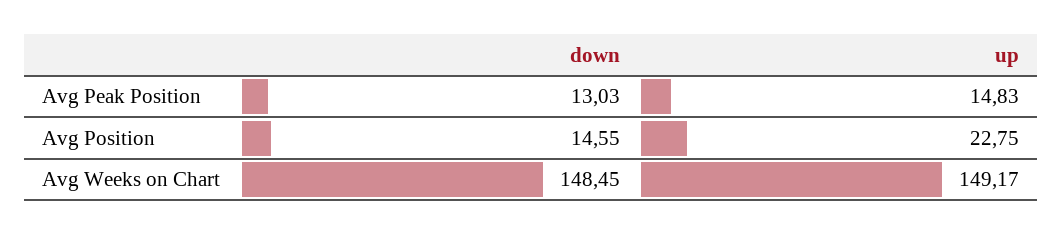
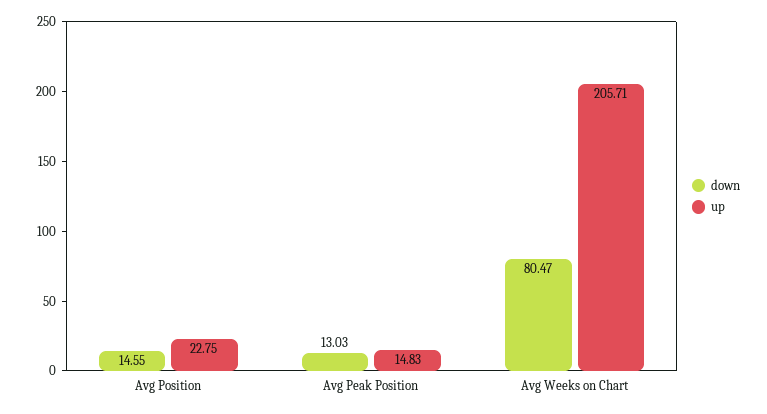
  {
    "down": {
      "Avg Peak Position": 13.03,
      "Avg Position": 14.55,
-     "Avg Weeks on Chart": 148.45
+     "Avg Weeks on Chart": 80.47
    },
    "up": {
      "Avg Peak Position": 14.83,
      "Avg Position": 22.75,
-     "Avg Weeks on Chart": 149.17
+     "Avg Weeks on Chart": 205.71
    }
  }

